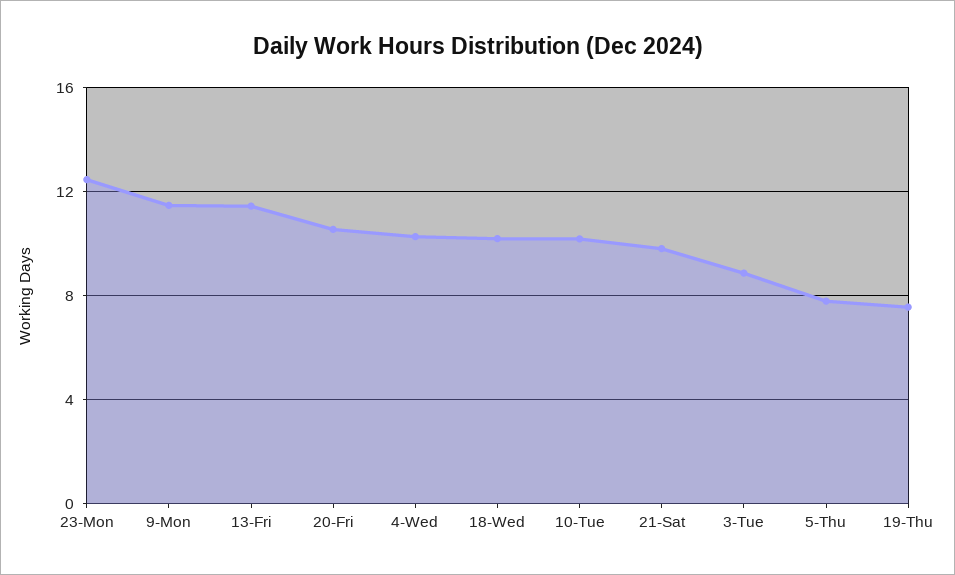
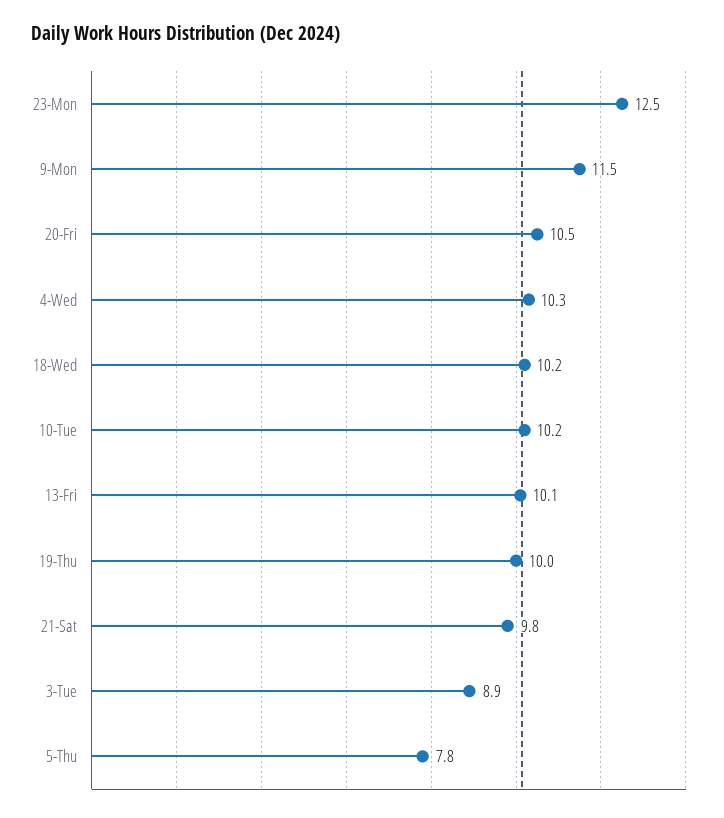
  {
    "23-Mon": 12.5,
    "9-Mon": 11.5,
-   "13-Fri": 11.5,
+   "13-Fri": 10.1,
    "20-Fri": 10.5,
    "4-Wed": 10.3,
    "18-Wed": 10.2,
    "10-Tue": 10.2,
    "21-Sat": 9.8,
    "3-Tue": 8.9,
    "5-Thu": 7.8,
-   "19-Thu": 7.5
+   "19-Thu": 10
  }

